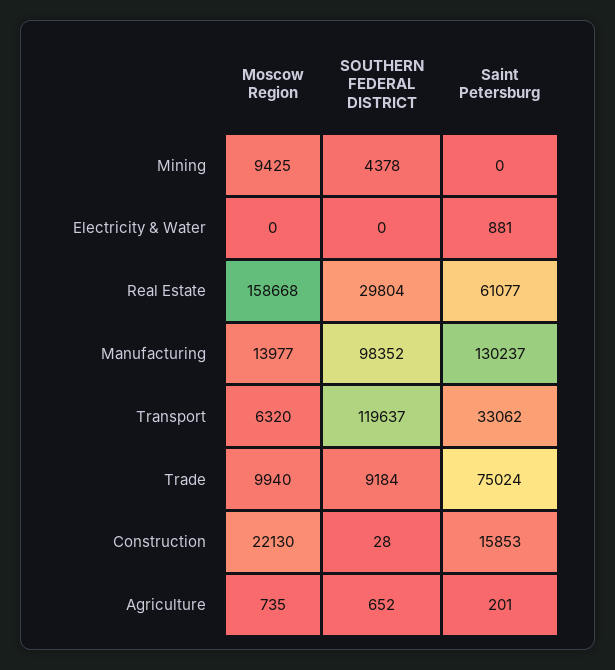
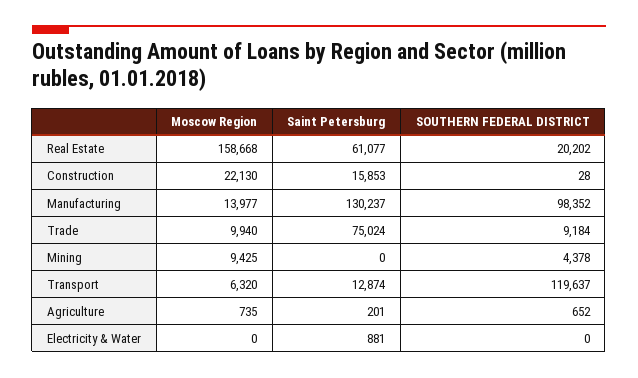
  {
    "Moscow Region": {
      "Mining": 9425,
      "Electricity & Water": 0,
      "Real Estate": 158668,
      "Manufacturing": 13977,
      "Transport": 6320,
      "Trade": 9940,
      "Construction": 22130,
      "Agriculture": 735
    },
    "SOUTHERN FEDERAL DISTRICT": {
      "Mining": 4378,
      "Electricity & Water": 0,
-     "Real Estate": 29804,
+     "Real Estate": 20202,
      "Manufacturing": 98352,
      "Transport": 119637,
      "Trade": 9184,
      "Construction": 28,
      "Agriculture": 652
    },
    "Saint Petersburg": {
      "Mining": 0,
      "Electricity & Water": 881,
      "Real Estate": 61077,
      "Manufacturing": 130237,
-     "Transport": 33062,
+     "Transport": 12874,
      "Trade": 75024,
      "Construction": 15853,
      "Agriculture": 201
    }
  }

